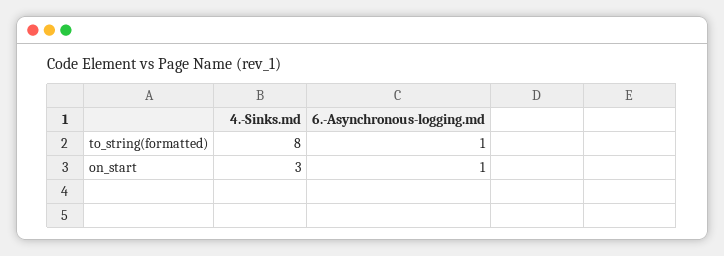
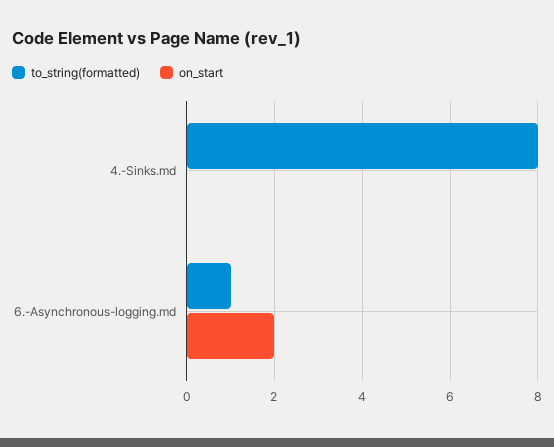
  {
    "to_string(formatted)": {
      "4.-Sinks.md": 8,
      "6.-Asynchronous-logging.md": 1
    },
    "on_start": {
-     "4.-Sinks.md": 3,
+     "4.-Sinks.md": 0,
-     "6.-Asynchronous-logging.md": 1
+     "6.-Asynchronous-logging.md": 2
    }
  }

